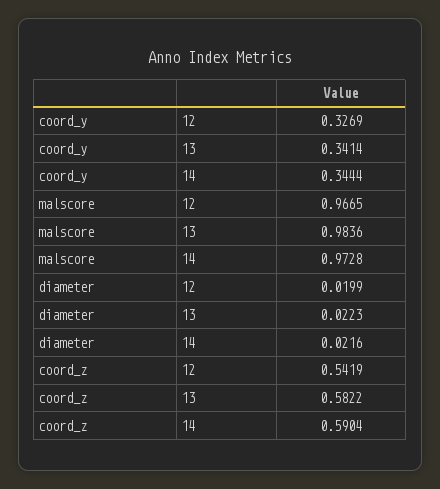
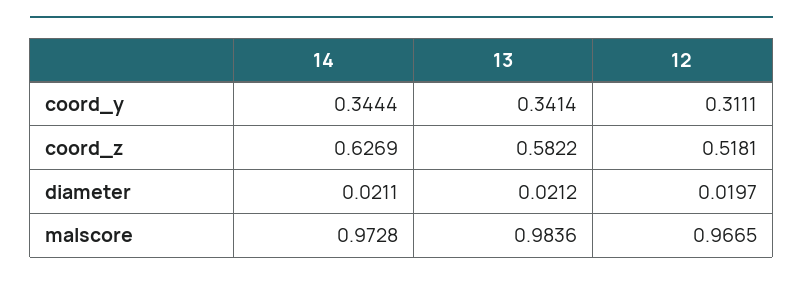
  {
    "coord_y": {
-     "12": 0.3269,
+     "12": 0.3111,
      "13": 0.3414,
      "14": 0.3444
    },
    "malscore": {
      "12": 0.9665,
      "13": 0.9836,
      "14": 0.9728
    },
    "diameter": {
-     "12": 0.0199,
+     "12": 0.0197,
-     "13": 0.0223,
+     "13": 0.0212,
-     "14": 0.0216
+     "14": 0.0211
    },
    "coord_z": {
-     "12": 0.5419,
+     "12": 0.5181,
      "13": 0.5822,
-     "14": 0.5904
+     "14": 0.6269
    }
  }

